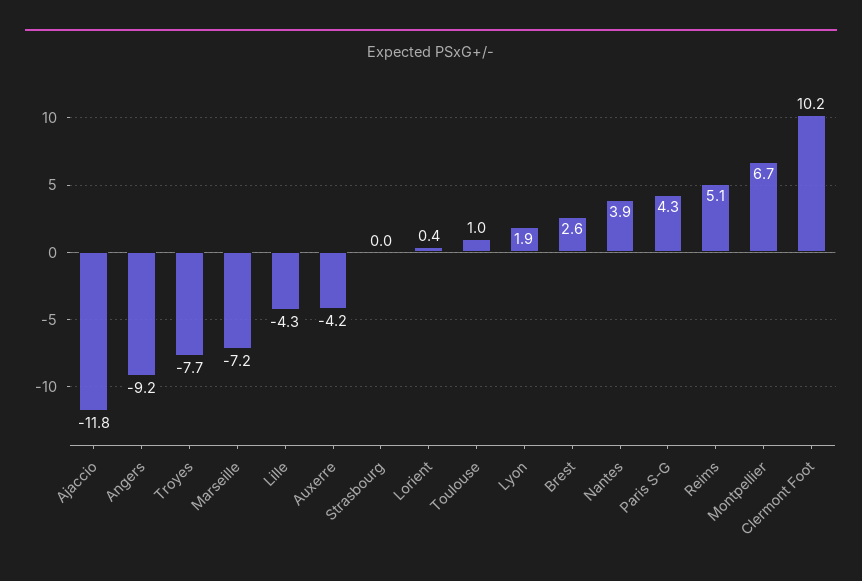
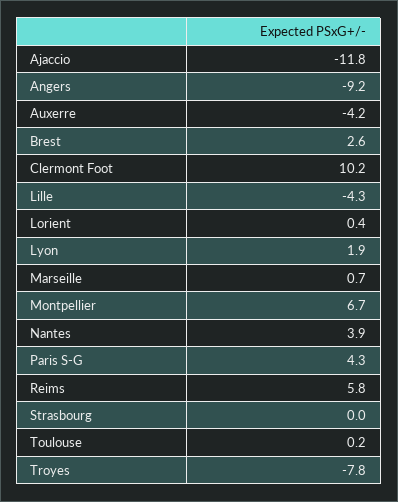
  {
    "Ajaccio": -11.8,
    "Angers": -9.2,
-   "Troyes": -7.7,
+   "Troyes": -7.8,
-   "Marseille": -7.2,
+   "Marseille": 0.7,
    "Lille": -4.3,
    "Auxerre": -4.2,
    "Strasbourg": 0,
    "Lorient": 0.4,
-   "Toulouse": 1,
+   "Toulouse": 0.2,
    "Lyon": 1.9,
    "Brest": 2.6,
    "Nantes": 3.9,
    "Paris S-G": 4.3,
-   "Reims": 5.1,
+   "Reims": 5.8,
    "Montpellier": 6.7,
    "Clermont Foot": 10.2
  }

